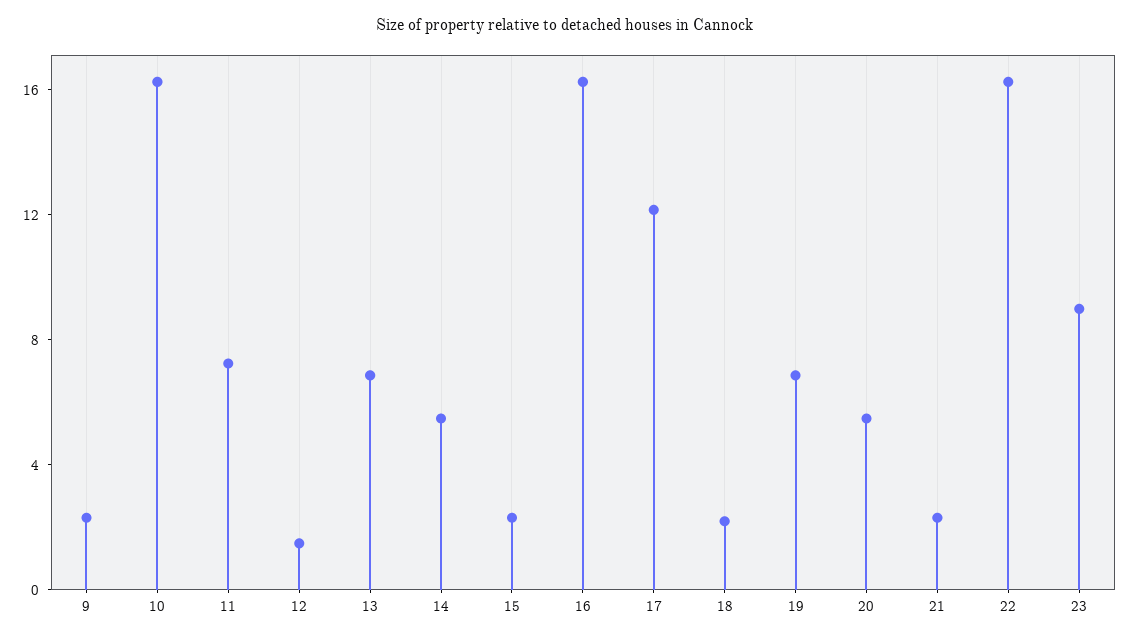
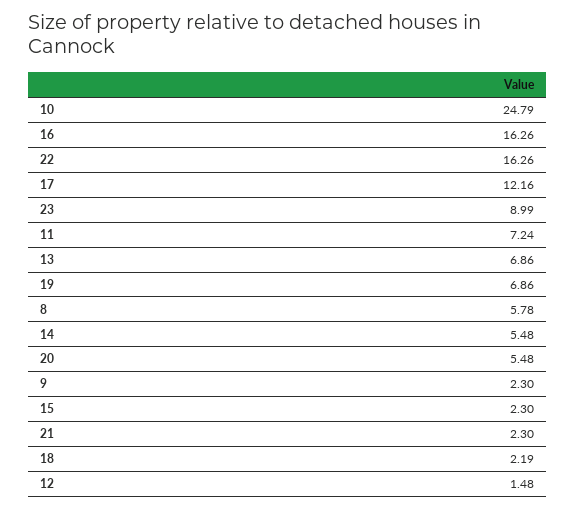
  {
    "9": 2.3,
-   "10": 16,
+   "10": 24.79,
    "11": 7.24,
    "12": 1.48,
    "13": 6.86,
    "14": 5.48,
    "15": 2.3,
    "16": 16.26,
    "17": 12.16,
    "18": 2.19,
    "19": 6.86,
    "20": 5.48,
    "21": 2.3,
    "22": 16.26,
-   "23": 8.99
+   "23": 8.99,
+   "8": 5.78
  }

